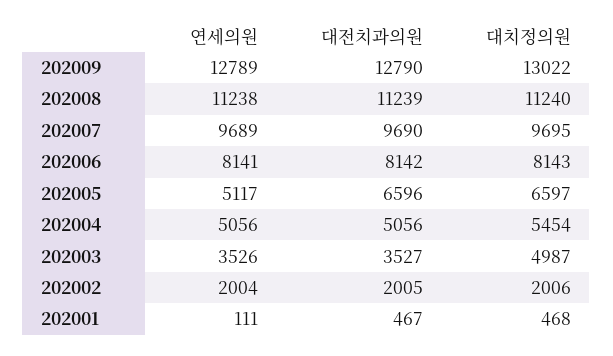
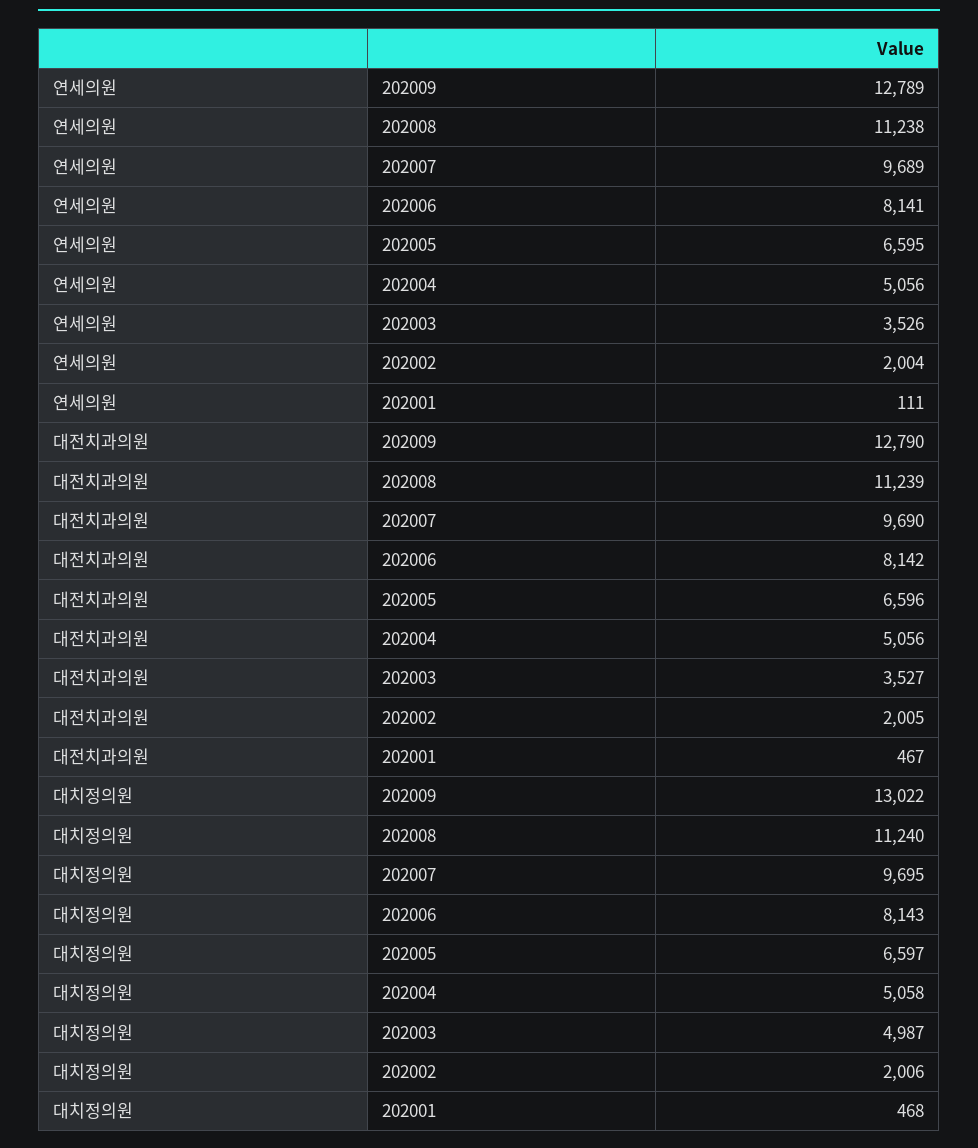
  {
    "연세의원": {
      "202009": 12789,
      "202008": 11238,
      "202007": 9689,
      "202006": 8141,
-     "202005": 5117,
+     "202005": 6595,
      "202004": 5056,
      "202003": 3526,
      "202002": 2004,
      "202001": 111
    },
    "대전치과의원": {
      "202009": 12790,
      "202008": 11239,
      "202007": 9690,
      "202006": 8142,
      "202005": 6596,
      "202004": 5056,
      "202003": 3527,
      "202002": 2005,
      "202001": 467
    },
    "대치정의원": {
      "202009": 13022,
      "202008": 11240,
      "202007": 9695,
      "202006": 8143,
      "202005": 6597,
-     "202004": 5454,
+     "202004": 5058,
      "202003": 4987,
      "202002": 2006,
      "202001": 468
    }
  }

